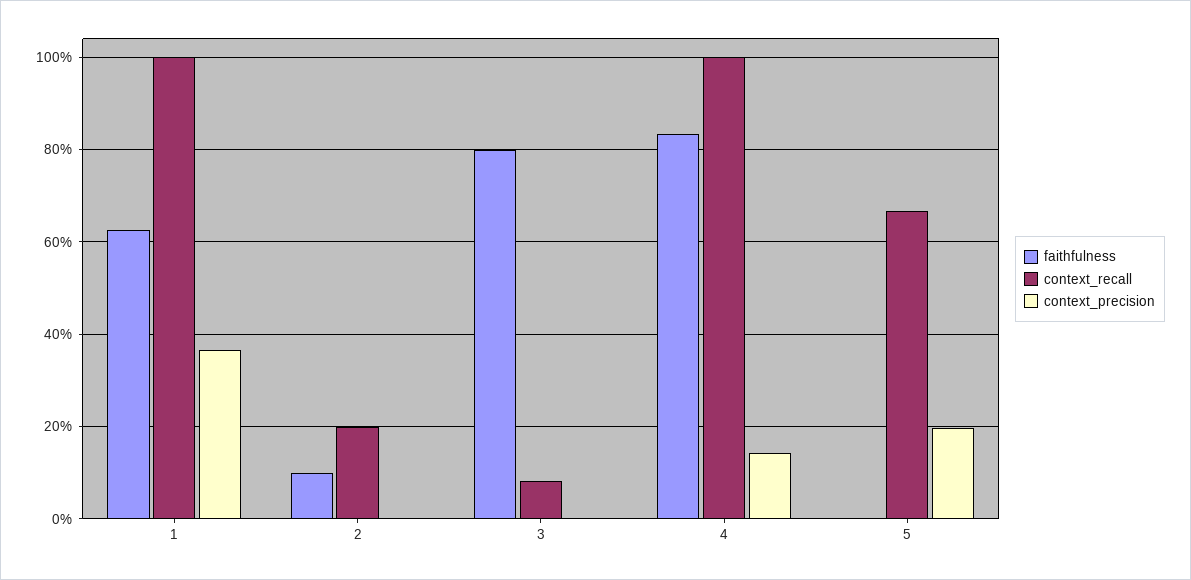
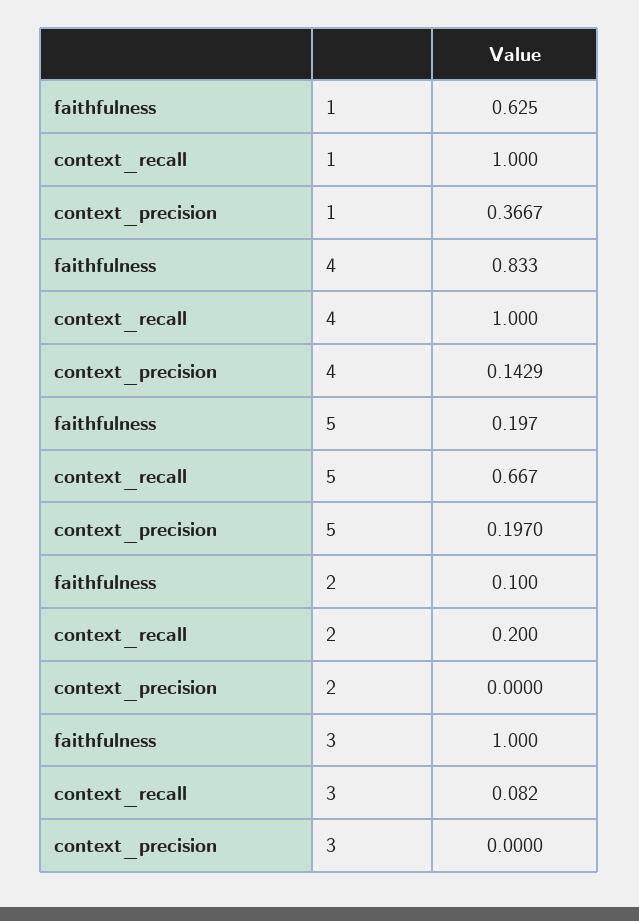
  {
    "faithfulness": {
      "1": 0.625,
      "2": 0.1,
-     "3": 0.8,
+     "3": 1,
      "4": 0.833,
-     "5": 0
+     "5": 0.197
    },
    "context_recall": {
      "1": 1,
      "2": 0.2,
      "3": 0.082,
      "4": 1,
      "5": 0.667
    },
    "context_precision": {
      "1": 0.3667,
      "2": 0,
      "3": 0,
      "4": 0.1429,
      "5": 0.197
    }
  }

